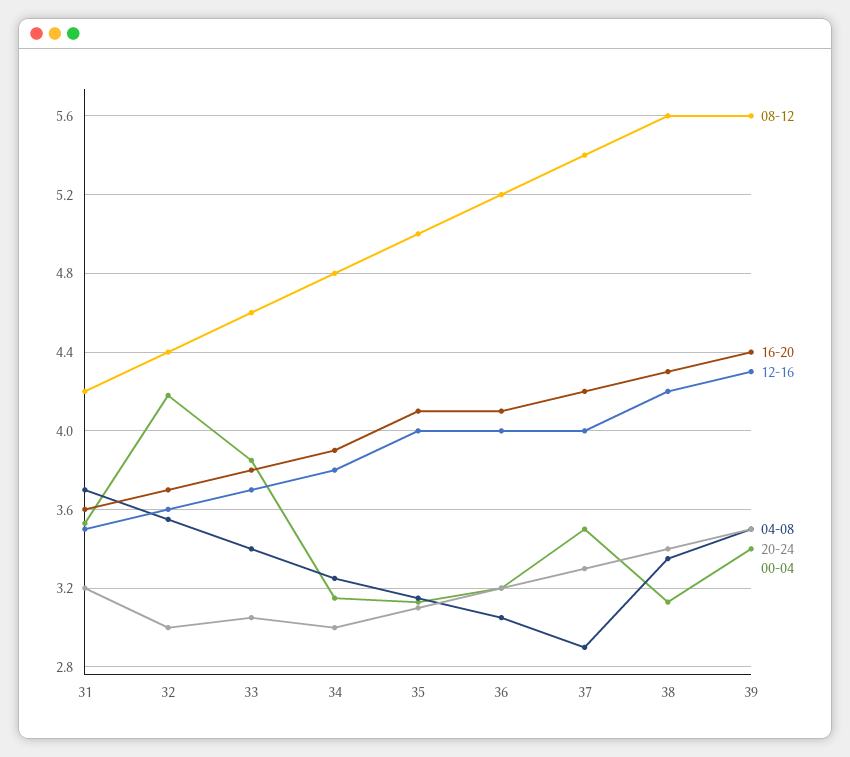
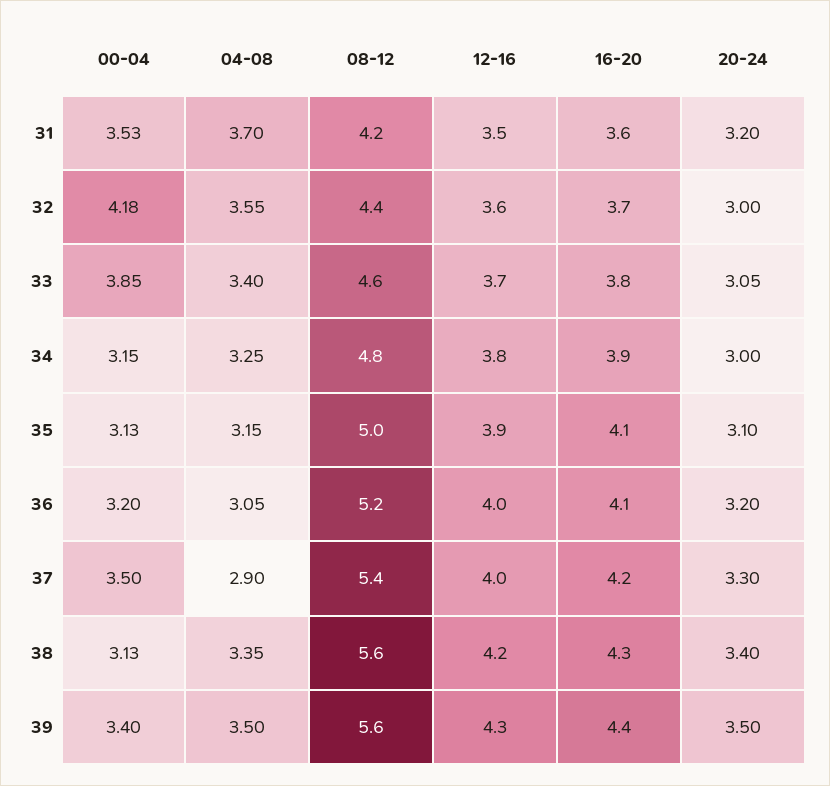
  {
    "08-12": {
      "31": 4.2,
      "32": 4.4,
      "33": 4.6,
      "34": 4.8,
      "35": 5,
      "36": 5.2,
      "37": 5.4,
      "38": 5.6,
      "39": 5.6
    },
    "16-20": {
      "31": 3.6,
      "32": 3.7,
      "33": 3.8,
      "34": 3.9,
      "35": 4.1,
      "36": 4.1,
      "37": 4.2,
      "38": 4.3,
      "39": 4.4
    },
    "12-16": {
      "31": 3.5,
      "32": 3.6,
      "33": 3.7,
      "34": 3.8,
-     "35": 4,
+     "35": 3.9,
      "36": 4,
      "37": 4,
      "38": 4.2,
      "39": 4.3
    },
    "04-08": {
      "31": 3.7,
      "32": 3.55,
      "33": 3.4,
      "34": 3.25,
      "35": 3.15,
      "36": 3.05,
      "37": 2.9,
      "38": 3.35,
      "39": 3.5
    },
    "20-24": {
      "31": 3.2,
      "32": 3,
      "33": 3.05,
      "34": 3,
      "35": 3.1,
      "36": 3.2,
      "37": 3.3,
      "38": 3.4,
      "39": 3.5
    },
    "00-04": {
      "31": 3.53,
      "32": 4.18,
      "33": 3.85,
      "34": 3.15,
      "35": 3.13,
      "36": 3.2,
      "37": 3.5,
      "38": 3.13,
      "39": 3.4
    }
  }

